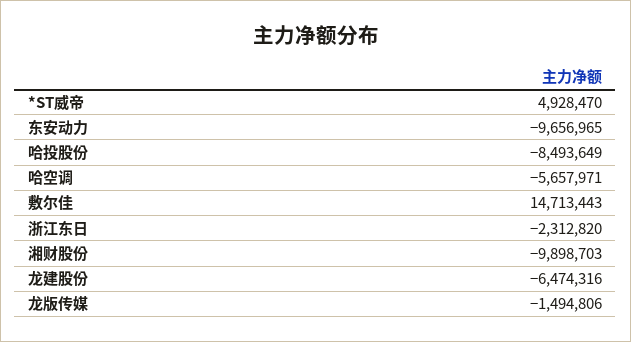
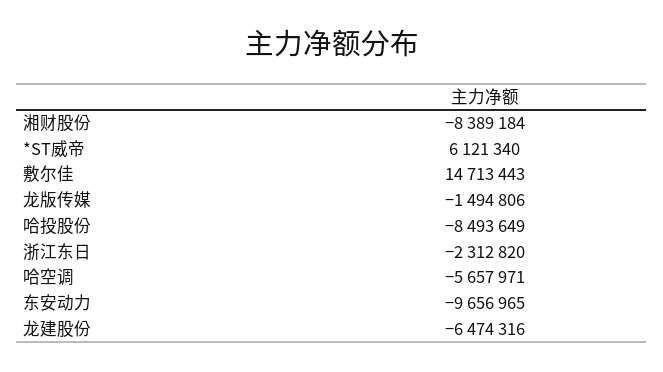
  {
-   "*ST威帝": 4928470,
+   "*ST威帝": 6121340,
    "东安动力": -9656965,
    "哈投股份": -8493649,
    "哈空调": -5657971,
    "敷尔佳": 14713443,
    "浙江东日": -2312820,
-   "湘财股份": -9898703,
+   "湘财股份": -8389184,
    "龙建股份": -6474316,
    "龙版传媒": -1494806
  }

